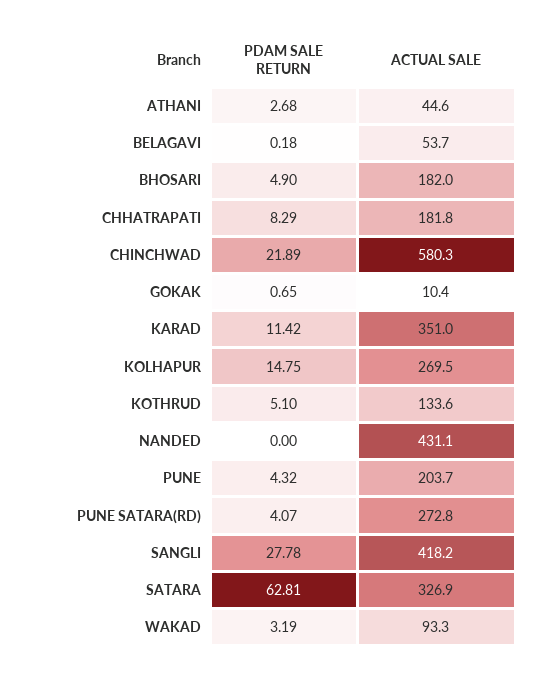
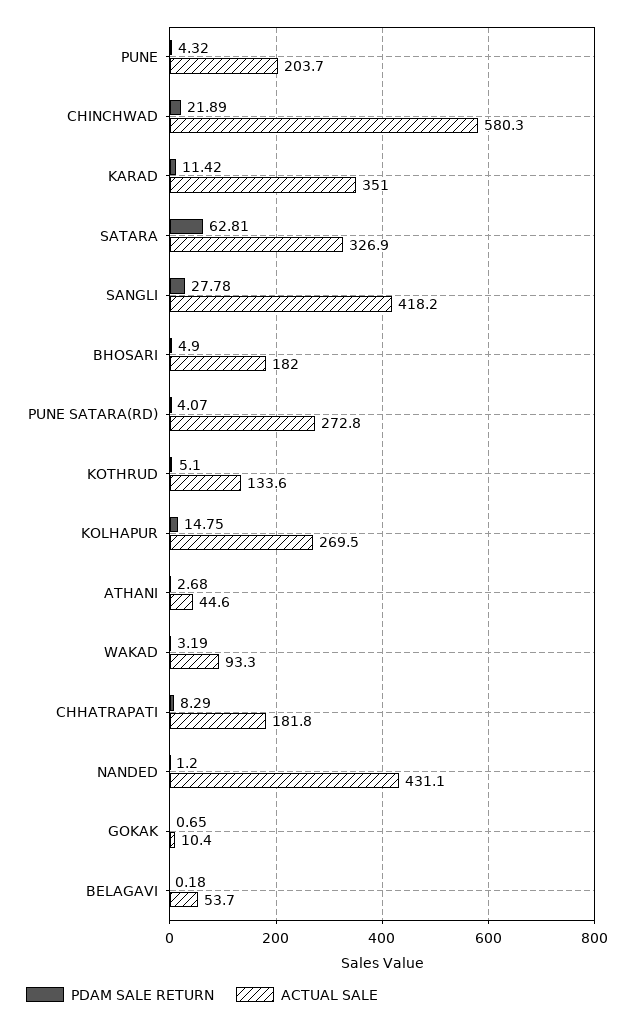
  {
    "PDAM SALE RETURN": {
      "ATHANI": 2.68,
      "BELAGAVI": 0.18,
      "BHOSARI": 4.9,
      "CHHATRAPATI": 8.29,
      "CHINCHWAD": 21.89,
      "GOKAK": 0.65,
      "KARAD": 11.42,
      "KOLHAPUR": 14.75,
      "KOTHRUD": 5.1,
-     "NANDED": 0,
+     "NANDED": 1.2,
      "PUNE": 4.32,
      "PUNE SATARA(RD)": 4.07,
      "SANGLI": 27.78,
      "SATARA": 62.81,
      "WAKAD": 3.19
    },
    "ACTUAL SALE": {
      "ATHANI": 44.6,
      "BELAGAVI": 53.7,
      "BHOSARI": 182,
      "CHHATRAPATI": 181.8,
      "CHINCHWAD": 580.3,
      "GOKAK": 10.4,
      "KARAD": 351,
      "KOLHAPUR": 269.5,
      "KOTHRUD": 133.6,
      "NANDED": 431.1,
      "PUNE": 203.7,
      "PUNE SATARA(RD)": 272.8,
      "SANGLI": 418.2,
      "SATARA": 326.9,
      "WAKAD": 93.3
    }
  }

